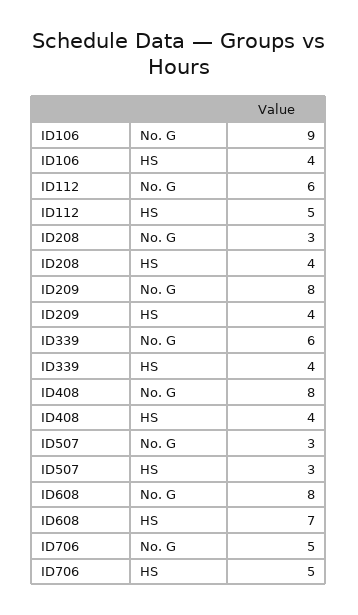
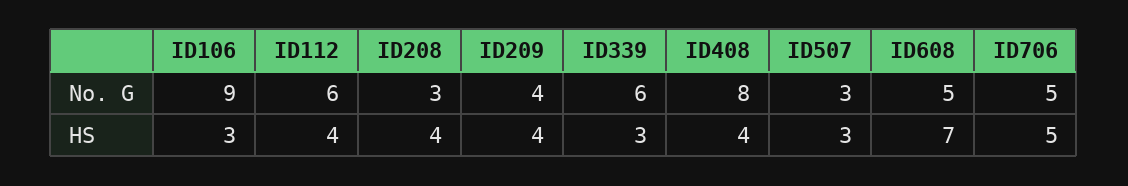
  {
    "ID106": {
      "No. G": 9,
-     "HS": 4
+     "HS": 3
    },
    "ID112": {
      "No. G": 6,
-     "HS": 5
+     "HS": 4
    },
    "ID208": {
      "No. G": 3,
      "HS": 4
    },
    "ID209": {
-     "No. G": 8,
+     "No. G": 4,
      "HS": 4
    },
    "ID339": {
      "No. G": 6,
-     "HS": 4
+     "HS": 3
    },
    "ID408": {
      "No. G": 8,
      "HS": 4
    },
    "ID507": {
      "No. G": 3,
      "HS": 3
    },
    "ID608": {
-     "No. G": 8,
+     "No. G": 5,
      "HS": 7
    },
    "ID706": {
      "No. G": 5,
      "HS": 5
    }
  }

